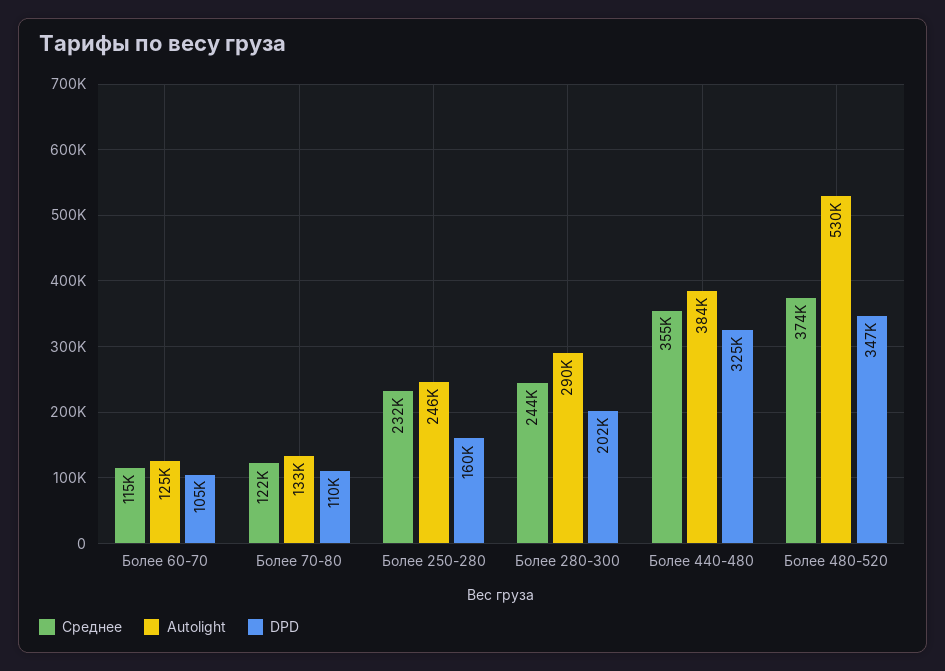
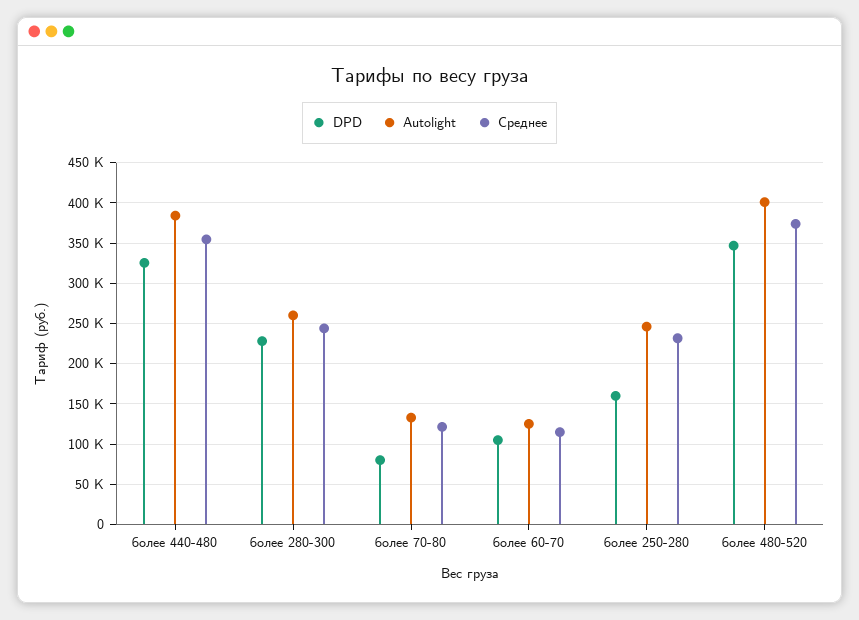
  {
    "Среднее": {
      "Более 60-70": 115000,
      "Более 70-80": 122000,
      "Более 250-280": 232000,
      "Более 280-300": 244000,
      "Более 440-480": 355000,
      "Более 480-520": 374000
    },
    "Autolight": {
      "Более 60-70": 125000,
      "Более 70-80": 133000,
      "Более 250-280": 246000,
-     "Более 280-300": 290000,
+     "Более 280-300": 260000,
      "Более 440-480": 384000,
-     "Более 480-520": 530000
+     "Более 480-520": 400000
    },
    "DPD": {
      "Более 60-70": 105000,
-     "Более 70-80": 110000,
+     "Более 70-80": 80000,
      "Более 250-280": 160000,
-     "Более 280-300": 202000,
+     "Более 280-300": 230000,
      "Более 440-480": 325000,
      "Более 480-520": 347000
    }
  }

